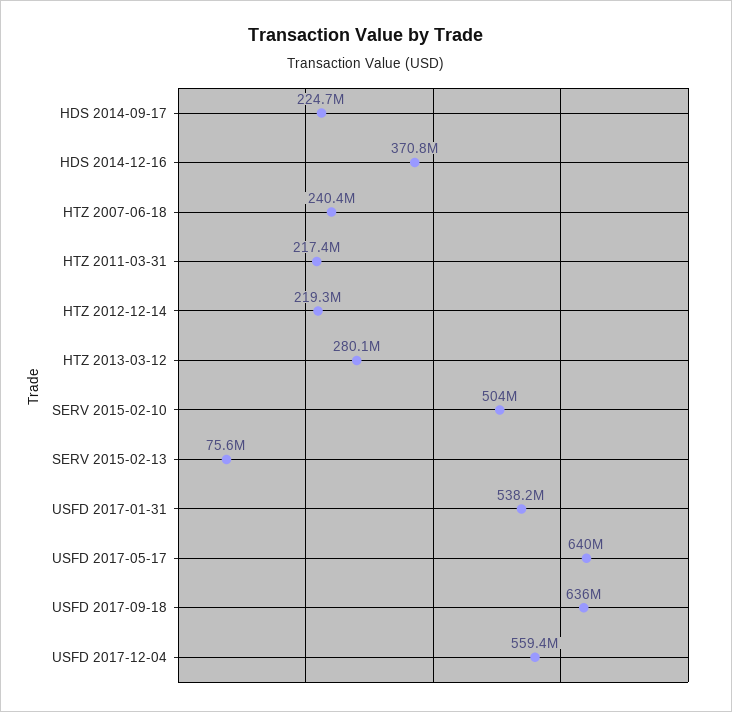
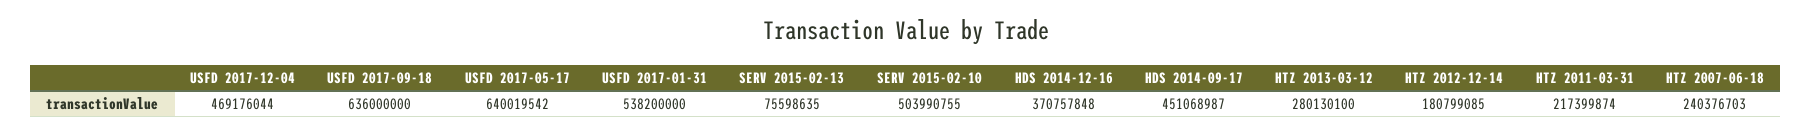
  {
-   "HDS 2014-09-17": 224700000,
+   "HDS 2014-09-17": 451068987,
    "HDS 2014-12-16": 370757848,
    "HTZ 2007-06-18": 240376703,
    "HTZ 2011-03-31": 217399874,
-   "HTZ 2012-12-14": 219300000,
+   "HTZ 2012-12-14": 180799085,
    "HTZ 2013-03-12": 280130100,
    "SERV 2015-02-10": 503990755,
    "SERV 2015-02-13": 75598635,
    "USFD 2017-01-31": 538200000,
    "USFD 2017-05-17": 640019542,
    "USFD 2017-09-18": 636000000,
-   "USFD 2017-12-04": 559400000
+   "USFD 2017-12-04": 469176044
  }

